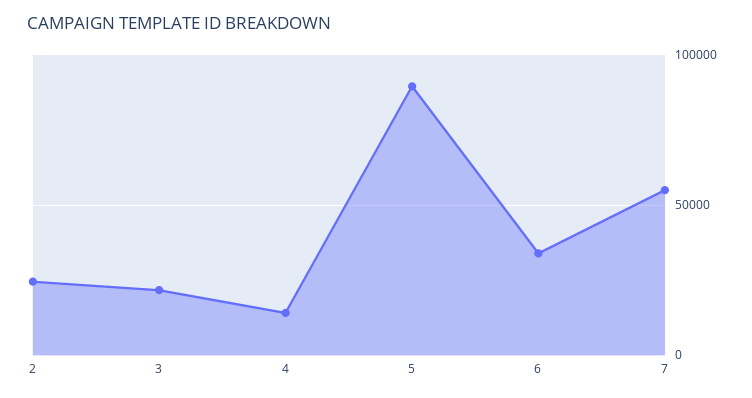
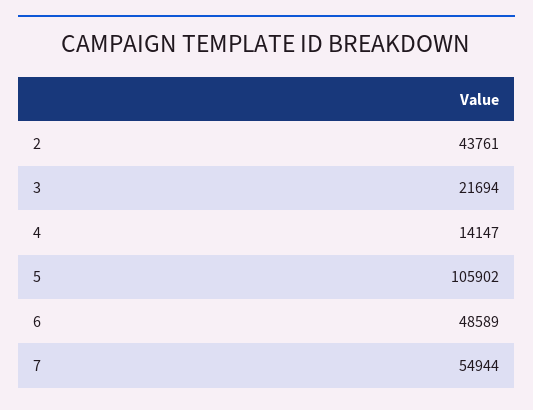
  {
-   "2": 25000,
+   "2": 43761,
    "3": 21694,
    "4": 14147,
-   "5": 90000,
+   "5": 105902,
-   "6": 35000,
+   "6": 48589,
    "7": 54944
  }

